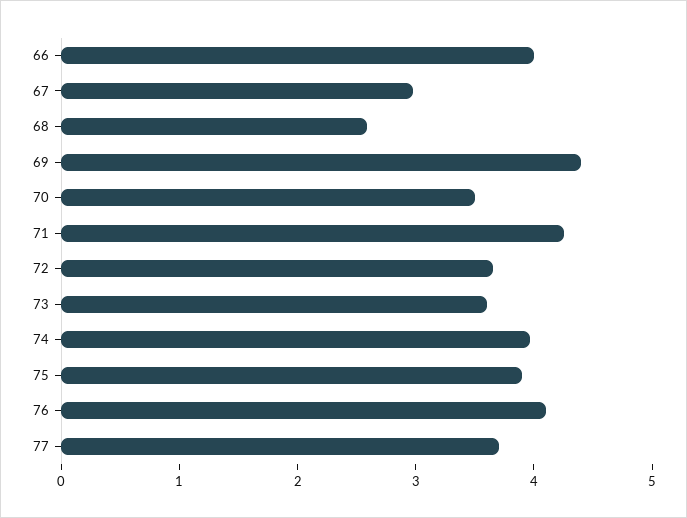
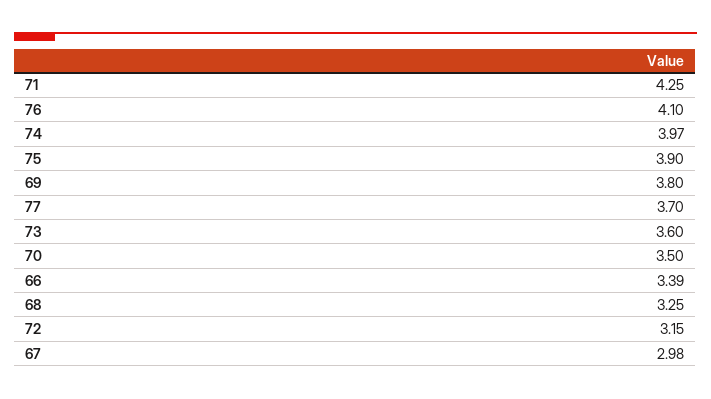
  {
-   "66": 4,
+   "66": 3.39,
    "67": 2.98,
-   "68": 2.6,
+   "68": 3.25,
-   "69": 4.4,
+   "69": 3.8,
    "70": 3.5,
    "71": 4.25,
-   "72": 3.6,
+   "72": 3.15,
    "73": 3.6,
    "74": 3.97,
    "75": 3.9,
    "76": 4.1,
    "77": 3.7
  }

